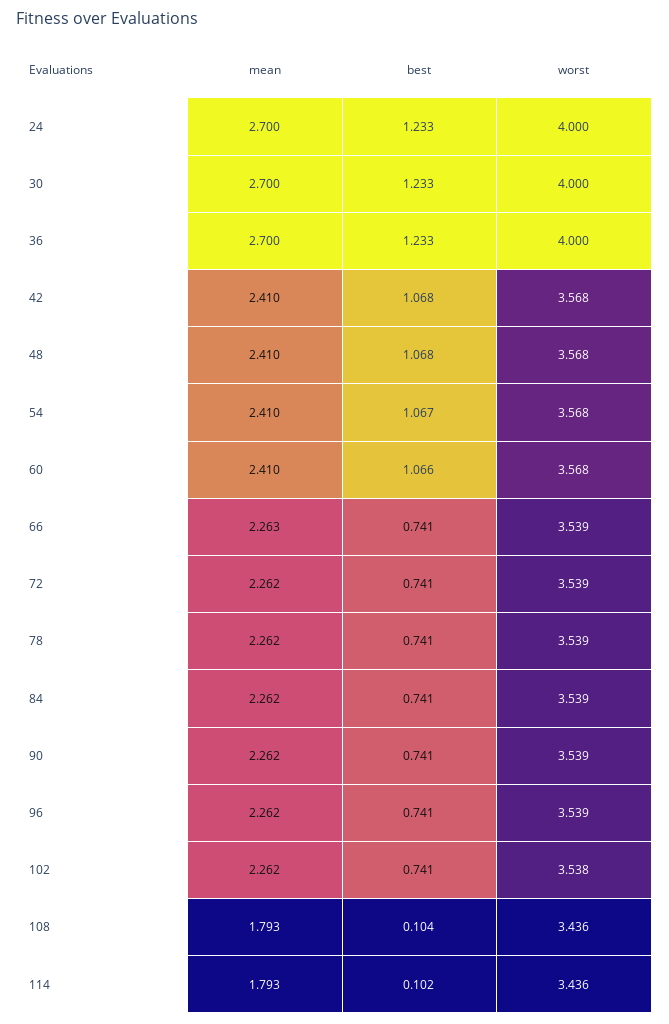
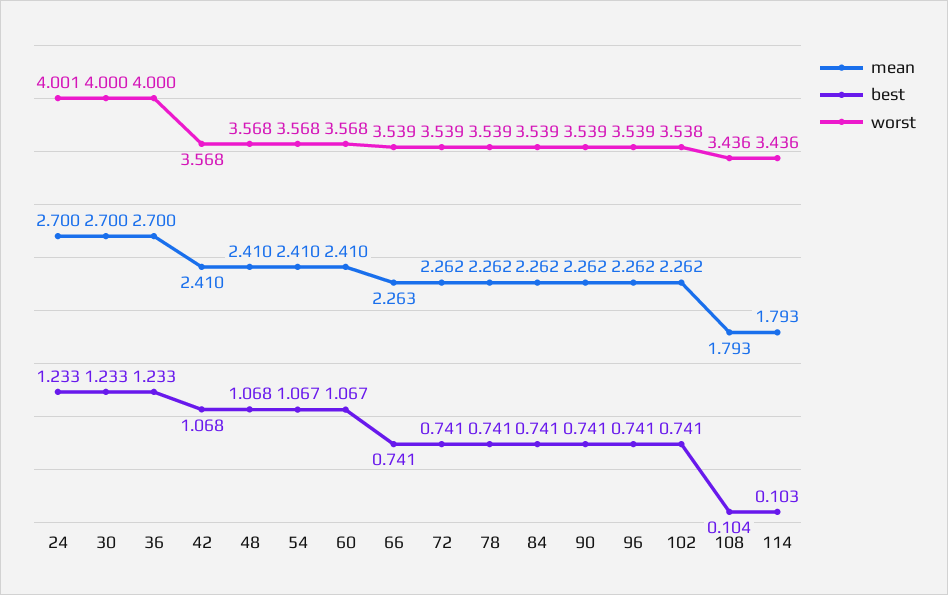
  {
    "mean": {
      "24": 2.7,
      "30": 2.7,
      "36": 2.7,
      "42": 2.41,
      "48": 2.41,
      "54": 2.41,
      "60": 2.41,
      "66": 2.263,
      "72": 2.262,
      "78": 2.262,
      "84": 2.262,
      "90": 2.262,
      "96": 2.262,
      "102": 2.262,
      "108": 1.793,
      "114": 1.793
    },
    "best": {
      "24": 1.233,
      "30": 1.233,
      "36": 1.233,
      "42": 1.068,
      "48": 1.068,
      "54": 1.067,
-     "60": 1.066,
+     "60": 1.067,
      "66": 0.741,
      "72": 0.741,
      "78": 0.741,
      "84": 0.741,
      "90": 0.741,
      "96": 0.741,
      "102": 0.741,
      "108": 0.104,
-     "114": 0.102
+     "114": 0.103
    },
    "worst": {
-     "24": 4,
+     "24": 4.001,
      "30": 4,
      "36": 4,
      "42": 3.568,
      "48": 3.568,
      "54": 3.568,
      "60": 3.568,
      "66": 3.539,
      "72": 3.539,
      "78": 3.539,
      "84": 3.539,
      "90": 3.539,
      "96": 3.539,
      "102": 3.538,
      "108": 3.436,
      "114": 3.436
    }
  }

